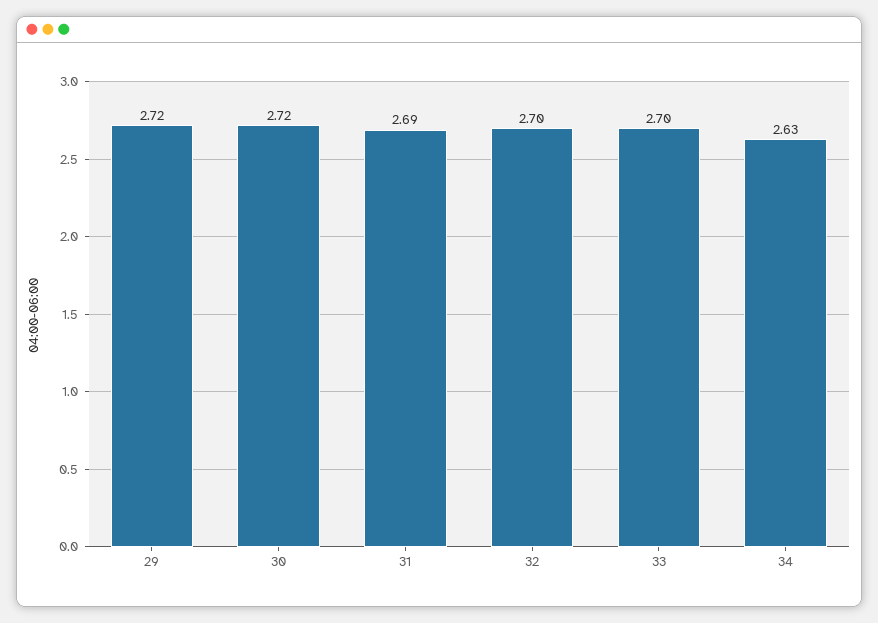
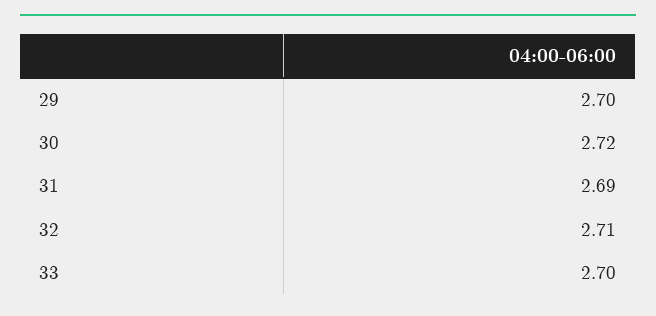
  {
-   "29": 2.72,
+   "29": 2.7,
    "30": 2.72,
    "31": 2.69,
-   "32": 2.7,
+   "32": 2.71,
-   "33": 2.7,
+   "33": 2.7
-   "34": 2.63
  }

